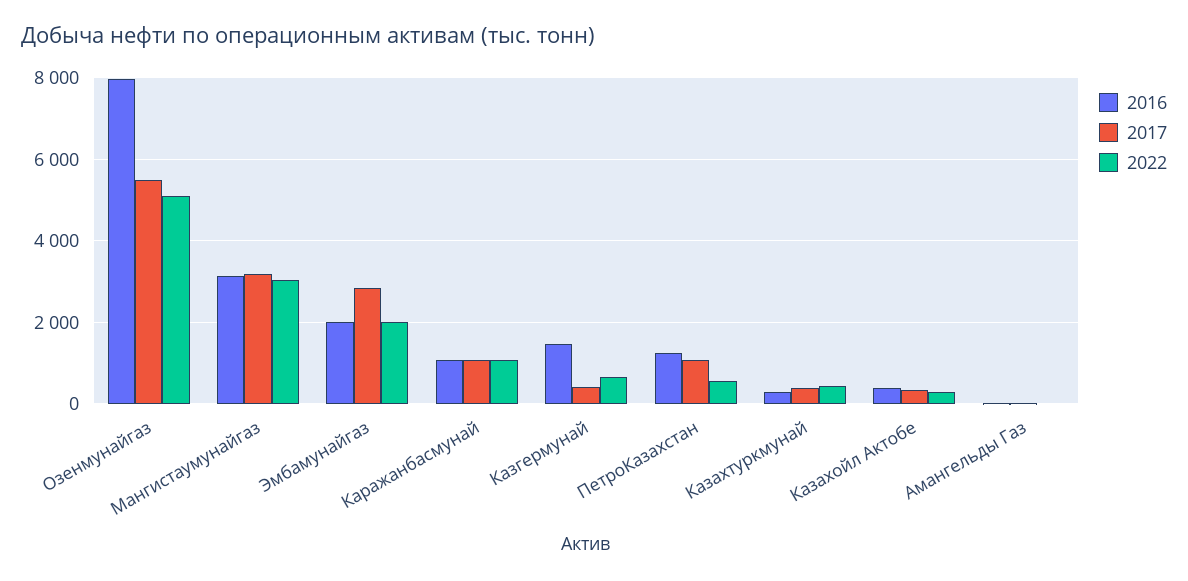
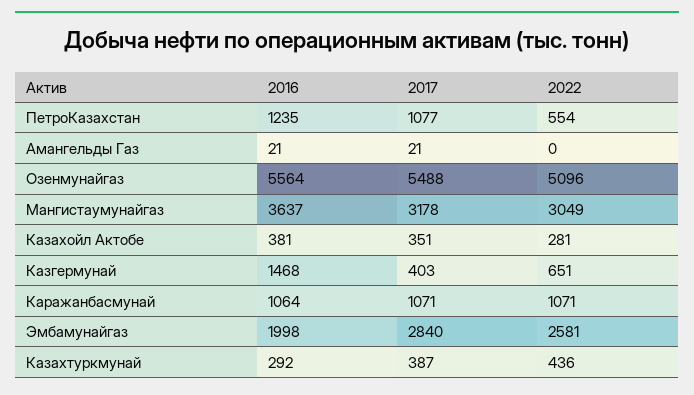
  {
    "2016": {
-     "Озенмунайгаз": 8000,
+     "Озенмунайгаз": 5564,
-     "Мангистаумунайгаз": 3200,
+     "Мангистаумунайгаз": 3637,
      "Эмбамунайгаз": 1998,
      "Каражанбасмунай": 1064,
      "Казгермунай": 1468,
      "ПетроКазахстан": 1235,
      "Казахтуркмунай": 292,
      "Казахойл Актобе": 381,
      "Амангельды Газ": 21
    },
    "2017": {
      "Озенмунайгаз": 5488,
      "Мангистаумунайгаз": 3178,
      "Эмбамунайгаз": 2840,
      "Каражанбасмунай": 1071,
      "Казгермунай": 403,
      "ПетроКазахстан": 1077,
      "Казахтуркмунай": 387,
      "Казахойл Актобе": 351,
      "Амангельды Газ": 21
    },
    "2022": {
      "Озенмунайгаз": 5096,
      "Мангистаумунайгаз": 3049,
-     "Эмбамунайгаз": 2000,
+     "Эмбамунайгаз": 2581,
      "Каражанбасмунай": 1071,
      "Казгермунай": 651,
      "ПетроКазахстан": 554,
      "Казахтуркмунай": 436,
      "Казахойл Актобе": 281,
      "Амангельды Газ": 0
    }
  }

